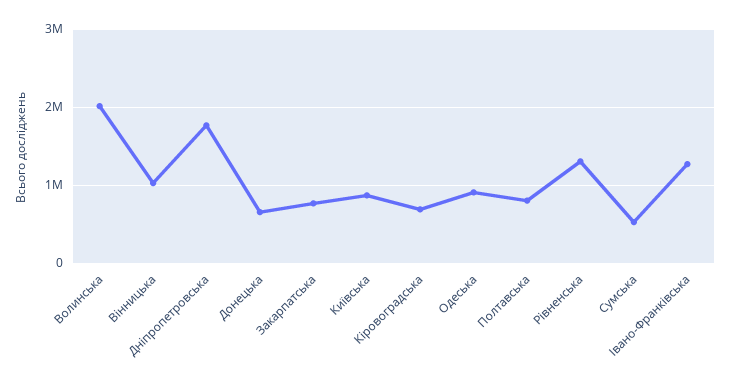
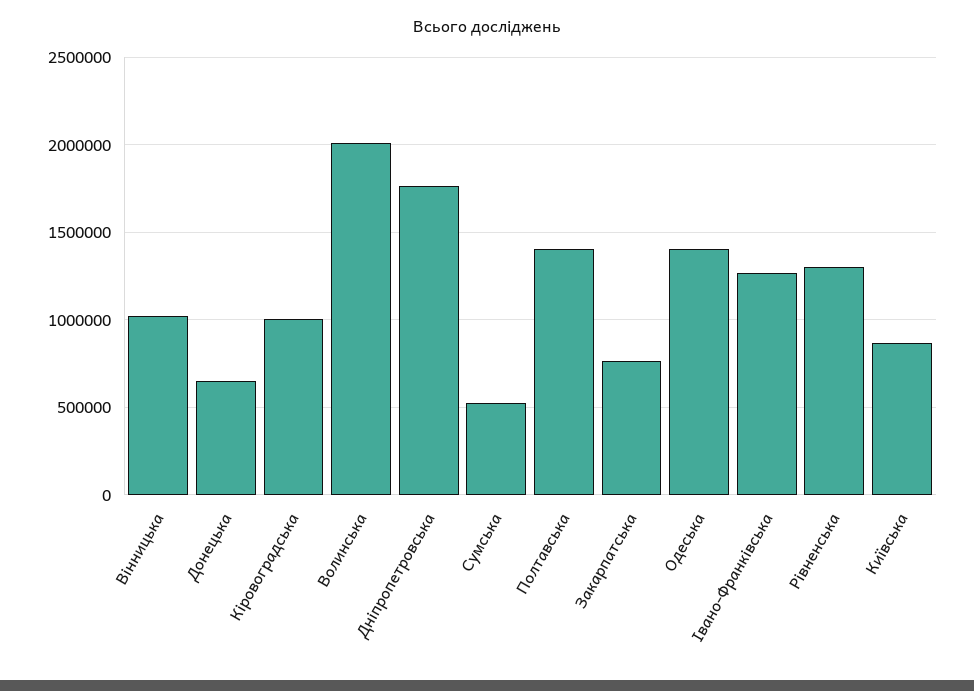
  {
    "Волинська": 2000000,
    "Вінницька": 1000000,
    "Дніпропетровська": 1750000,
    "Донецька": 650000,
    "Закарпатська": 750000,
    "Київська": 850000,
-   "Кіровоградська": 700000,
+   "Кіровоградська": 1000000,
-   "Одеська": 900000,
+   "Одеська": 1400000,
-   "Полтавська": 800000,
+   "Полтавська": 1400000,
    "Рівненська": 1300000,
    "Сумська": 550000,
    "Івано-Франківська": 1250000
  }

